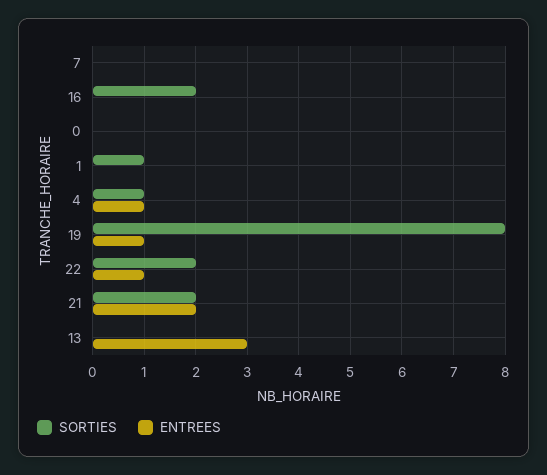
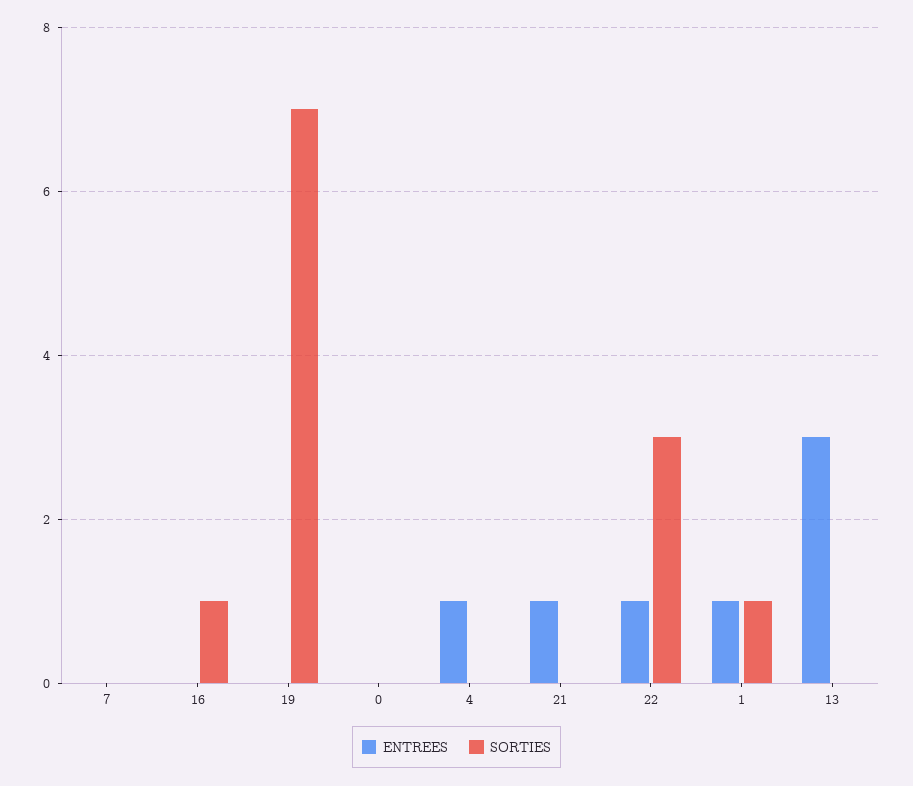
  {
    "SORTIES": {
      "7": 0,
-     "16": 2,
+     "16": 1,
      "0": 0,
      "1": 1,
-     "4": 1,
+     "4": 0,
-     "19": 8,
+     "19": 7,
-     "22": 2,
+     "22": 3,
-     "21": 2,
+     "21": 0,
      "13": 0
    },
    "ENTREES": {
      "7": 0,
      "16": 0,
      "0": 0,
-     "1": 0,
+     "1": 1,
      "4": 1,
-     "19": 1,
+     "19": 0,
      "22": 1,
-     "21": 2,
+     "21": 1,
      "13": 3
    }
  }

